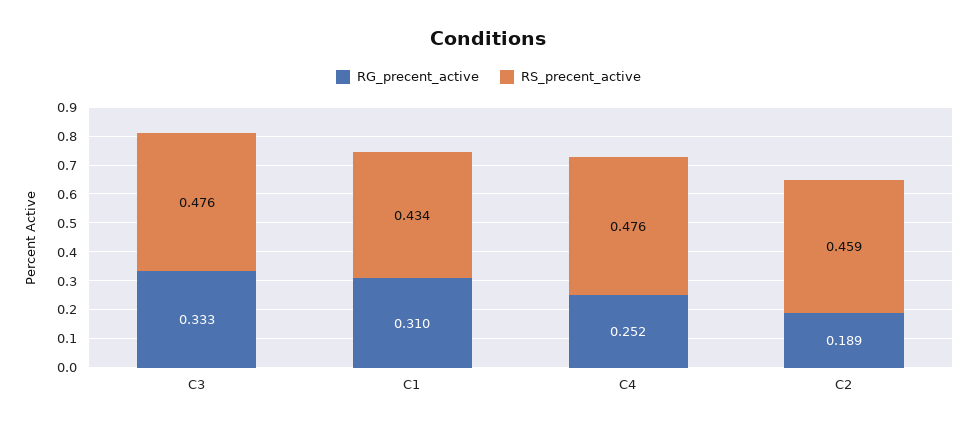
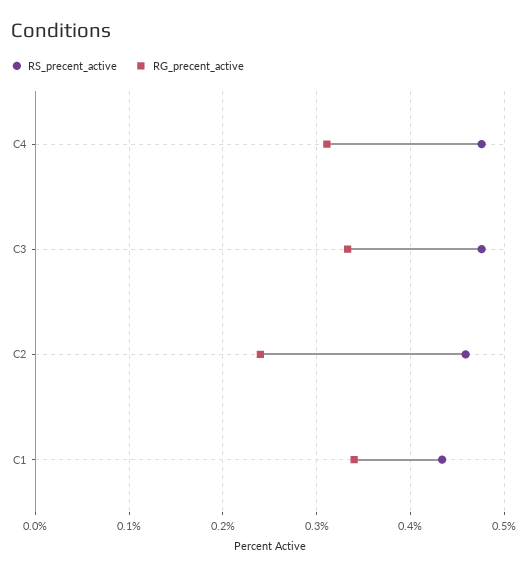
  {
    "RG_precent_active": {
      "C3": 0.333,
-     "C1": 0.31,
+     "C1": 0.34,
-     "C4": 0.252,
+     "C4": 0.31,
-     "C2": 0.189
+     "C2": 0.24
    },
    "RS_precent_active": {
      "C3": 0.476,
      "C1": 0.434,
      "C4": 0.476,
      "C2": 0.459
    }
  }

